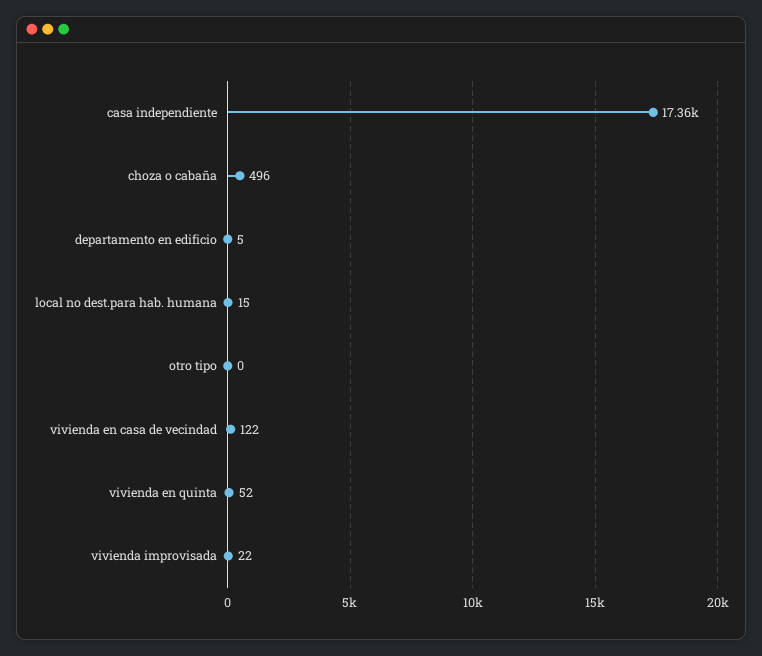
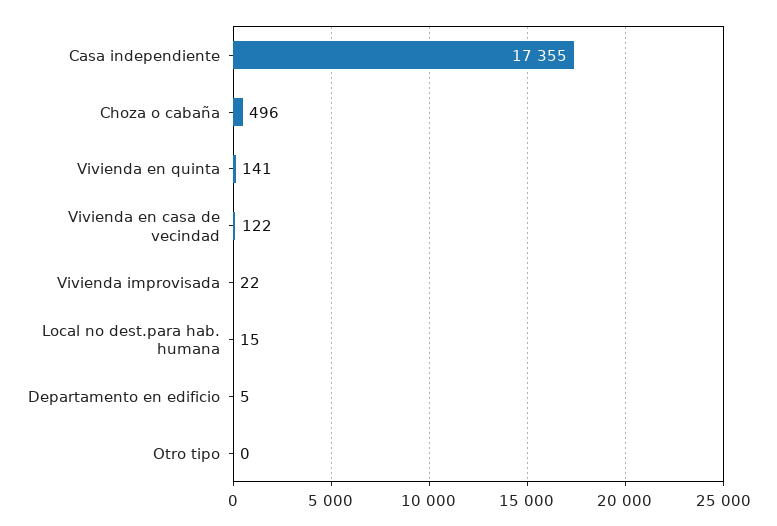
  {
    "casa independiente": 17355,
    "choza o cabaña": 496,
    "departamento en edificio": 5,
    "local no dest.para hab. humana": 15,
    "otro tipo": 0,
    "vivienda en casa de vecindad": 122,
-   "vivienda en quinta": 52,
+   "vivienda en quinta": 141,
    "vivienda improvisada": 22
  }

